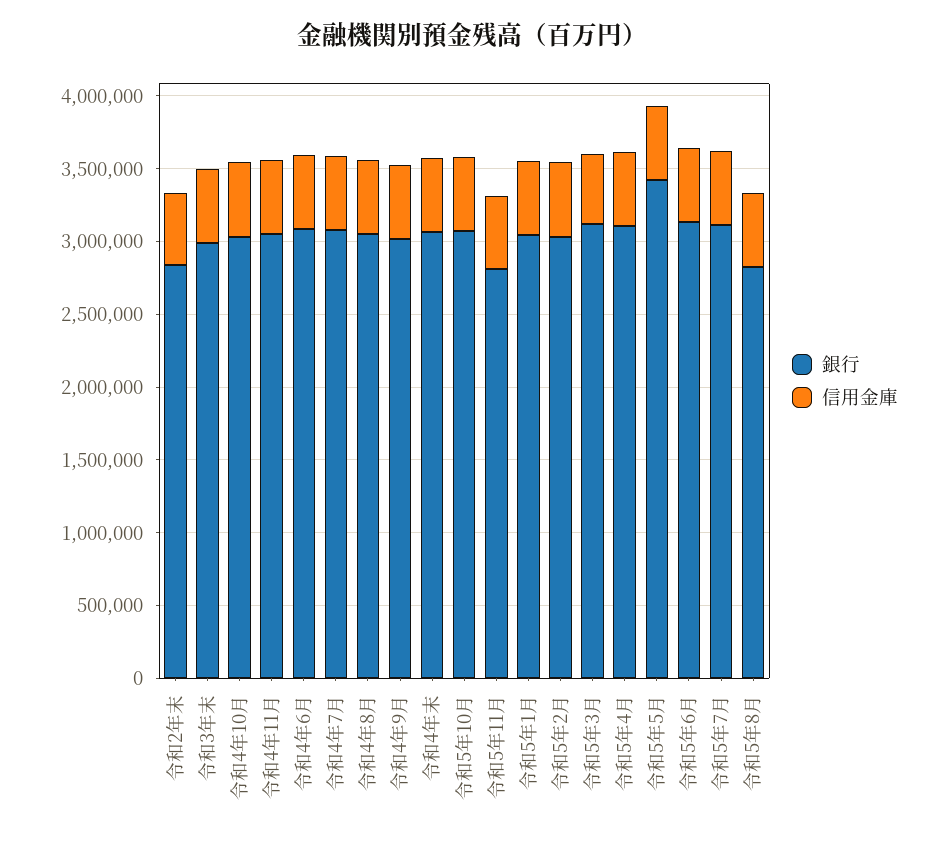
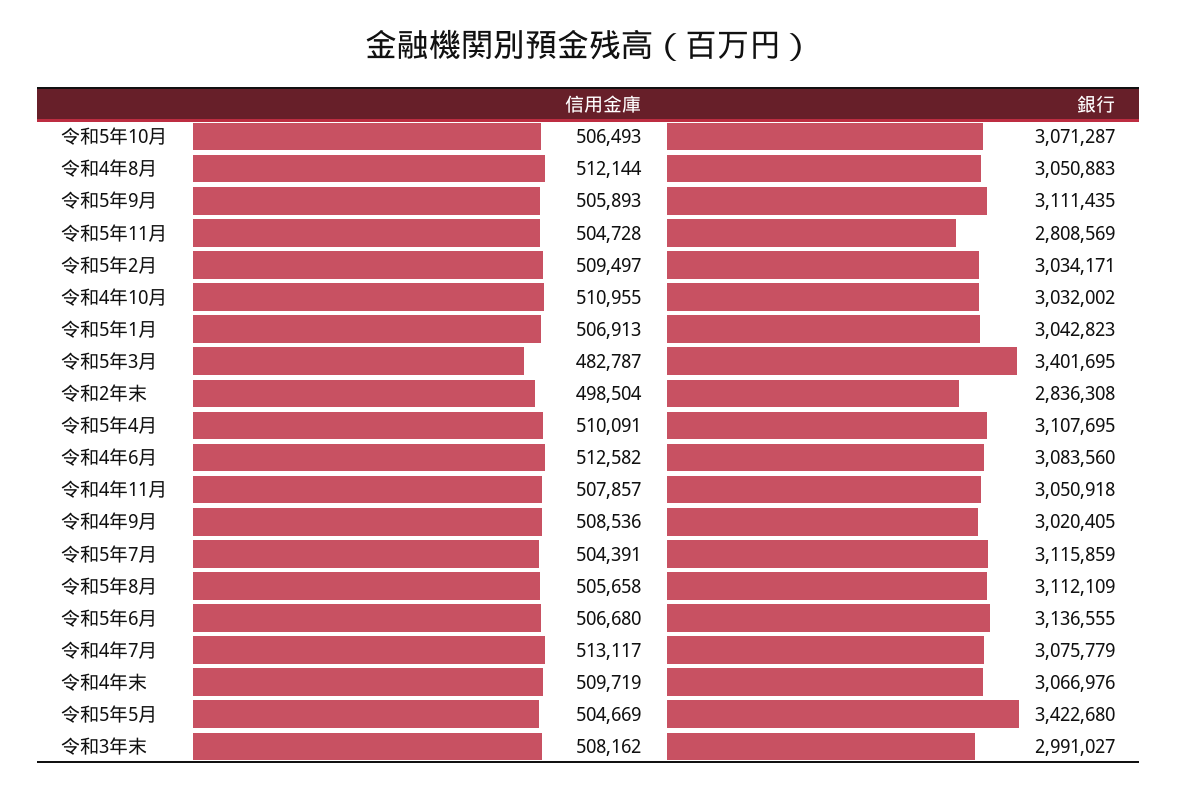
  {
    "銀行": {
      "令和2年末": 2836308,
      "令和3年末": 2991027,
      "令和4年10月": 3032002,
      "令和4年11月": 3050918,
      "令和4年6月": 3083560,
      "令和4年7月": 3075779,
      "令和4年8月": 3050883,
      "令和4年9月": 3020405,
      "令和4年末": 3066976,
      "令和5年10月": 3071287,
      "令和5年11月": 2808569,
      "令和5年1月": 3042823,
      "令和5年2月": 3034171,
-     "令和5年3月": 3100000,
+     "令和5年3月": 3401695,
      "令和5年4月": 3107695,
      "令和5年5月": 3422680,
      "令和5年6月": 3136555,
      "令和5年7月": 3115859,
-     "令和5年8月": 2800000
+     "令和5年8月": 3112109,
+     "令和5年9月": 3111435
    },
    "信用金庫": {
      "令和2年末": 498504,
      "令和3年末": 508162,
      "令和4年10月": 510955,
      "令和4年11月": 507857,
      "令和4年6月": 512582,
      "令和4年7月": 513117,
      "令和4年8月": 512144,
      "令和4年9月": 508536,
      "令和4年末": 509719,
      "令和5年10月": 506493,
      "令和5年11月": 504728,
      "令和5年1月": 506913,
      "令和5年2月": 509497,
      "令和5年3月": 482787,
      "令和5年4月": 510091,
      "令和5年5月": 504669,
      "令和5年6月": 506680,
      "令和5年7月": 504391,
-     "令和5年8月": 505658
+     "令和5年8月": 505658,
+     "令和5年9月": 505893
    }
  }

